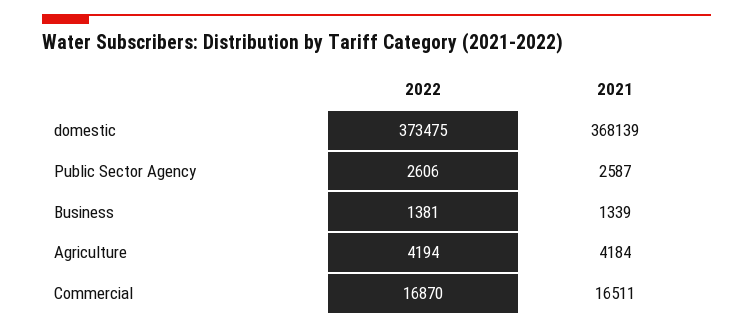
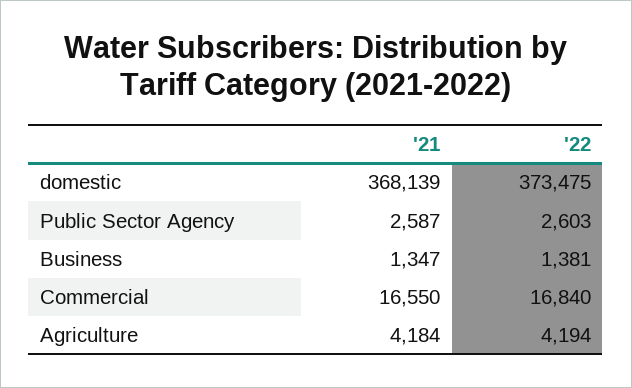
  {
    "2022": {
      "domestic": 373475,
-     "Public Sector Agency": 2606,
+     "Public Sector Agency": 2603,
      "Business": 1381,
      "Agriculture": 4194,
-     "Commercial": 16870
+     "Commercial": 16840
    },
    "2021": {
      "domestic": 368139,
      "Public Sector Agency": 2587,
-     "Business": 1339,
+     "Business": 1347,
      "Agriculture": 4184,
-     "Commercial": 16511
+     "Commercial": 16550
    }
  }

